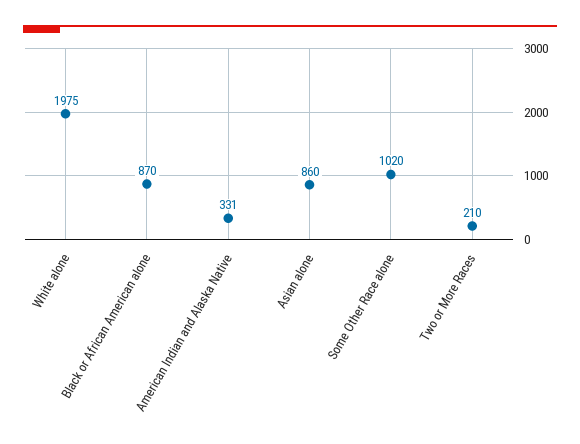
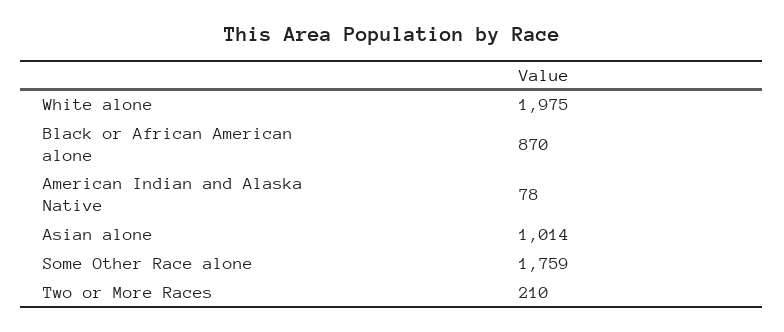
  {
    "White alone": 1975,
    "Black or African American alone": 870,
-   "American Indian and Alaska Native": 331,
+   "American Indian and Alaska Native": 78,
-   "Asian alone": 860,
+   "Asian alone": 1014,
-   "Some Other Race alone": 1020,
+   "Some Other Race alone": 1759,
    "Two or More Races": 210
  }

